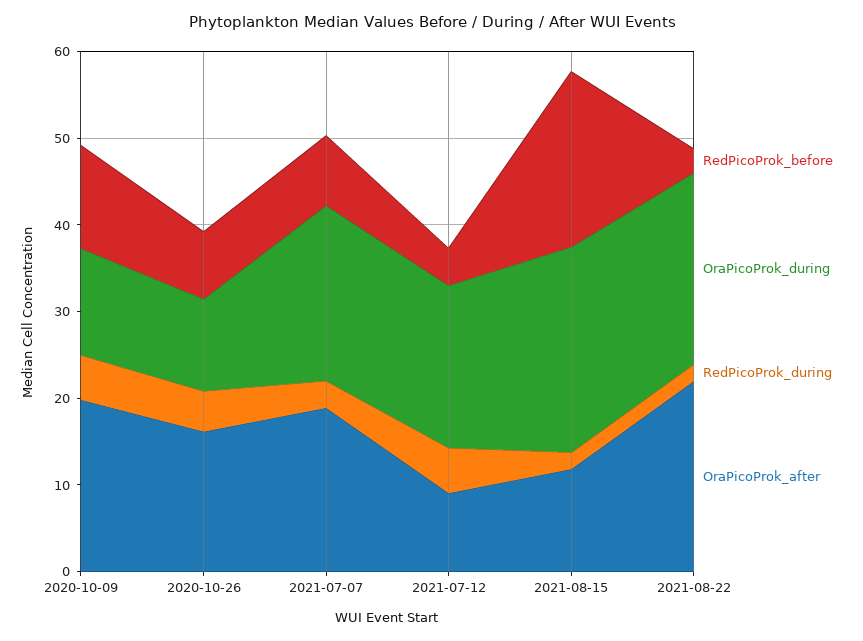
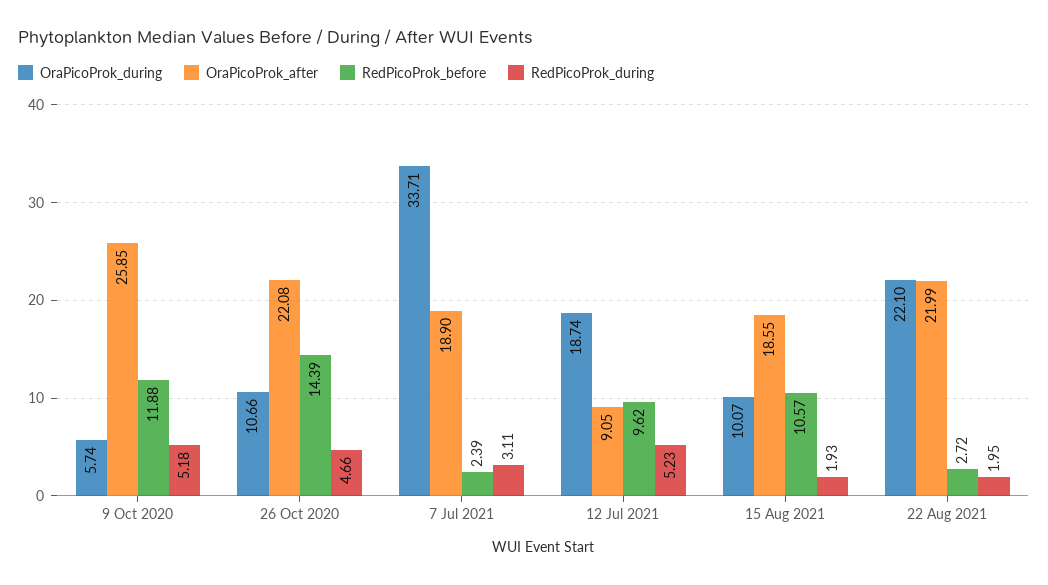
  {
    "RedPicoProk_before": {
      "2020-10-09": 11.88,
-     "2020-10-26": 8,
+     "2020-10-26": 14.39,
-     "2021-07-07": 8,
+     "2021-07-07": 2.39,
-     "2021-07-12": 4,
+     "2021-07-12": 9.62,
-     "2021-08-15": 20,
+     "2021-08-15": 10.57,
      "2021-08-22": 2.72
    },
    "OraPicoProk_during": {
-     "2020-10-09": 12,
+     "2020-10-09": 5.74,
      "2020-10-26": 10.66,
-     "2021-07-07": 20,
+     "2021-07-07": 33.71,
      "2021-07-12": 18.74,
-     "2021-08-15": 24,
+     "2021-08-15": 10.07,
      "2021-08-22": 22.1
    },
    "RedPicoProk_during": {
      "2020-10-09": 5.18,
      "2020-10-26": 4.66,
      "2021-07-07": 3.11,
      "2021-07-12": 5.23,
      "2021-08-15": 1.93,
      "2021-08-22": 1.95
    },
    "OraPicoProk_after": {
-     "2020-10-09": 20,
+     "2020-10-09": 25.85,
-     "2020-10-26": 16,
+     "2020-10-26": 22.08,
      "2021-07-07": 18.9,
      "2021-07-12": 9.05,
-     "2021-08-15": 12,
+     "2021-08-15": 18.55,
      "2021-08-22": 21.99
    }
  }

